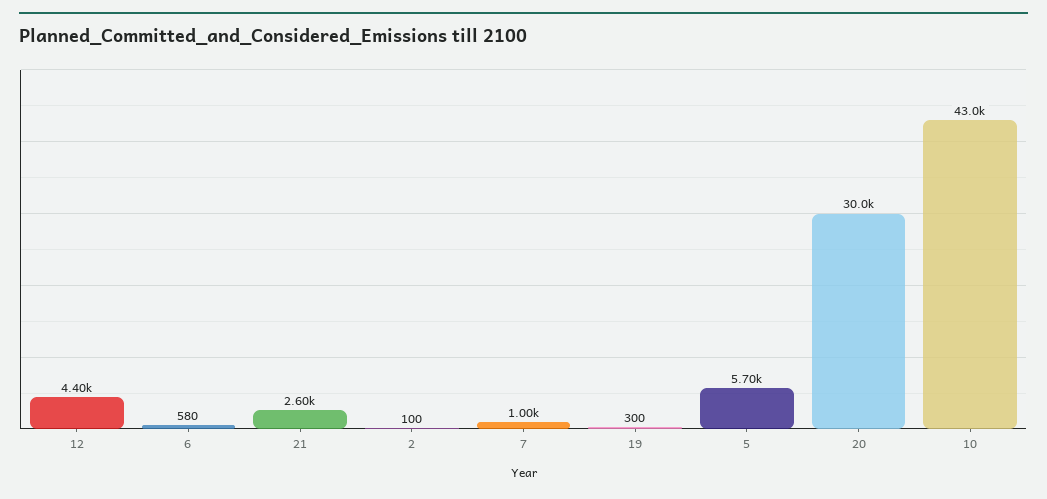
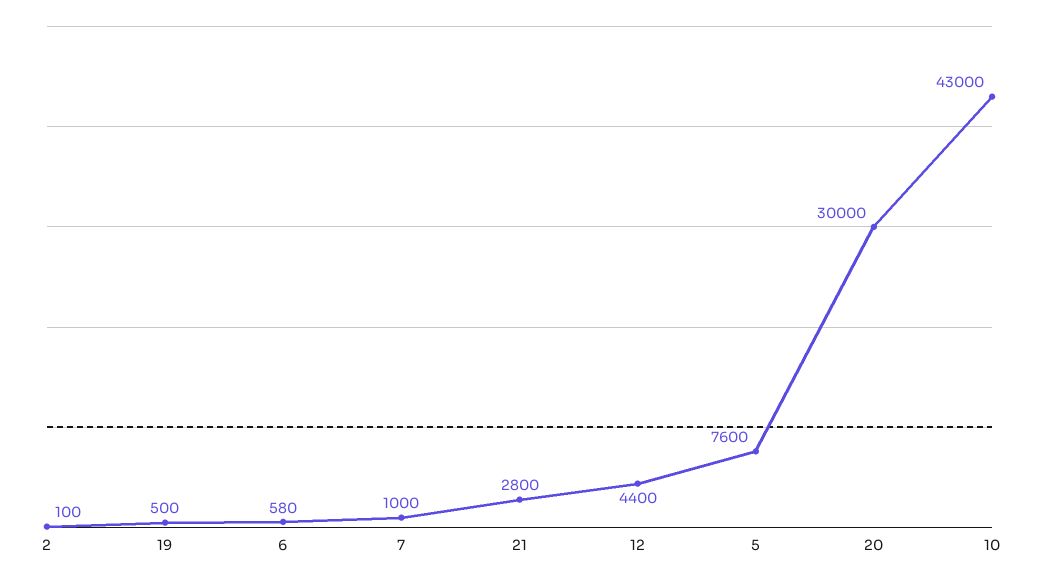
  {
    "12": 4400,
    "6": 580,
-   "21": 2600,
+   "21": 2800,
    "2": 100,
    "7": 1000,
-   "19": 300,
+   "19": 500,
-   "5": 5700,
+   "5": 7600,
    "20": 30000,
    "10": 43000
  }

